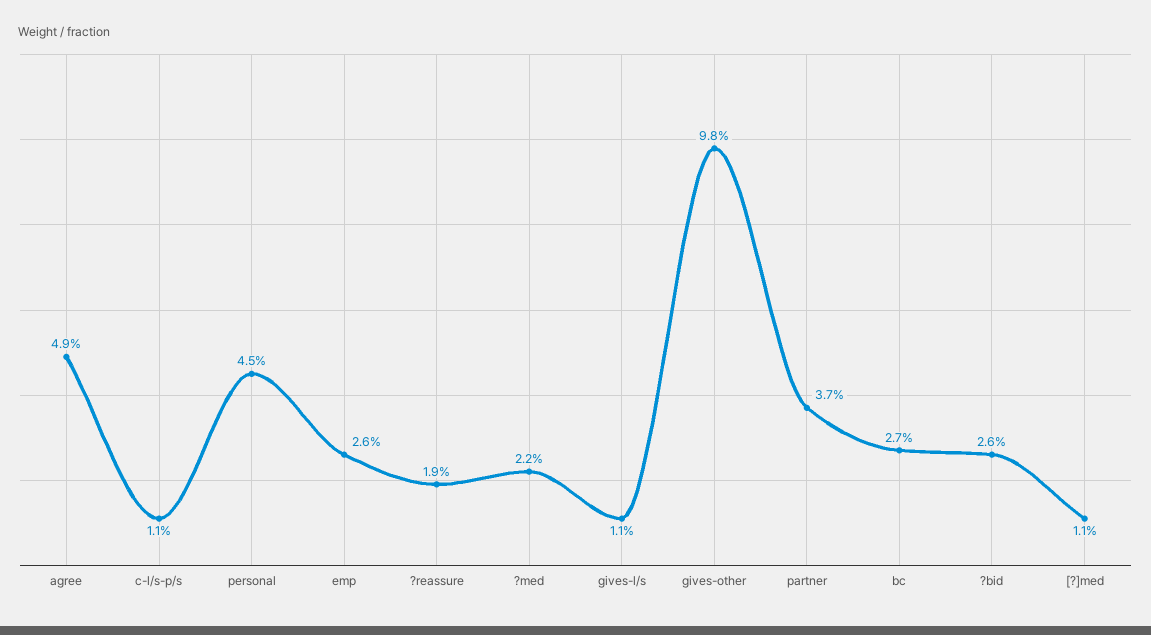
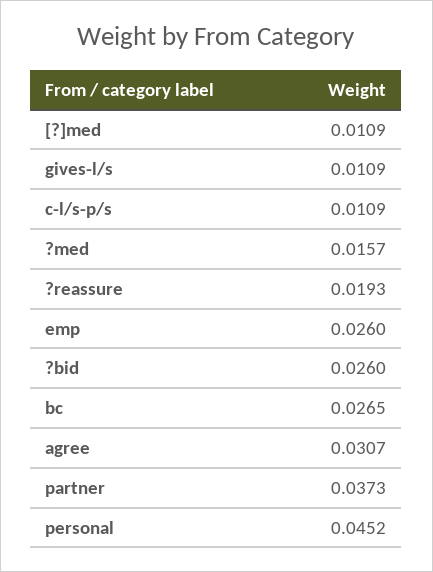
  {
-   "agree": 0.049,
+   "agree": 0.0307,
    "c-l/s-p/s": 0.0109,
    "personal": 0.0452,
    "emp": 0.026,
    "?reassure": 0.0193,
-   "?med": 0.022,
+   "?med": 0.0157,
    "gives-l/s": 0.0109,
-   "gives-other": 0.098,
    "partner": 0.0373,
    "bc": 0.0265,
    "?bid": 0.026,
    "[?]med": 0.0109
  }

